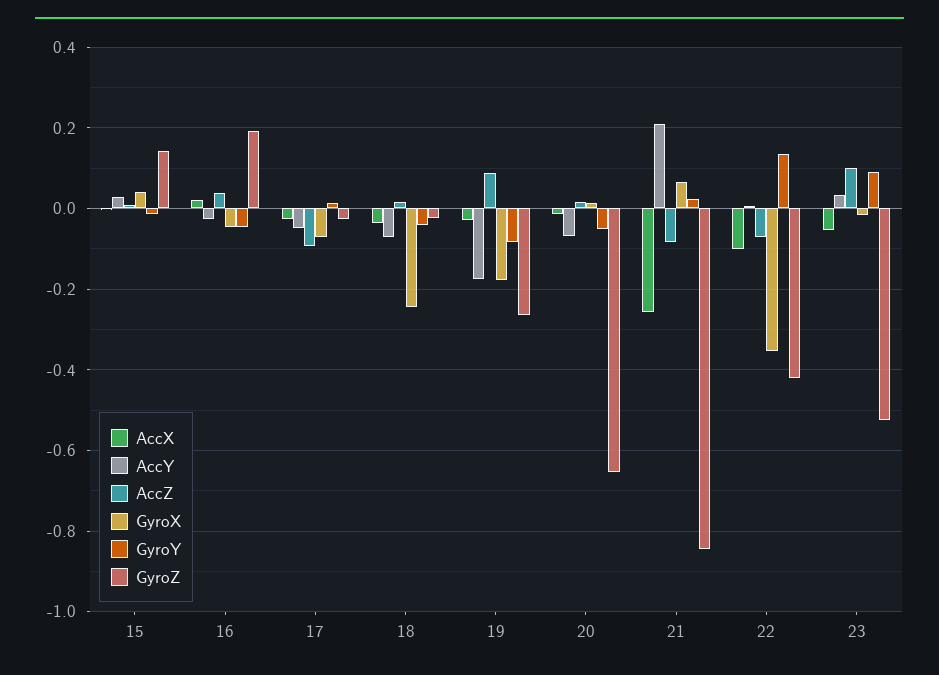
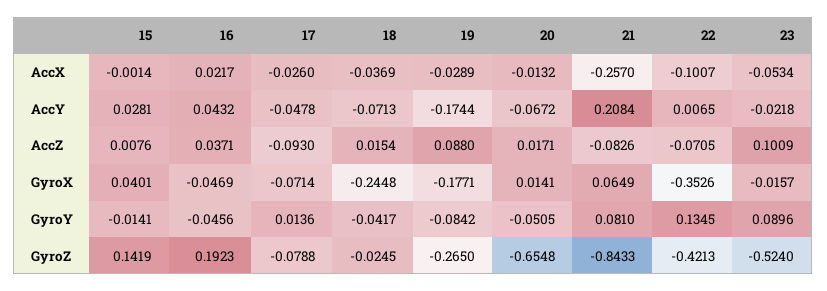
  {
    "AccX": {
      "15": -0.0014,
      "16": 0.0217,
      "17": -0.026,
      "18": -0.0369,
      "19": -0.0289,
      "20": -0.0132,
      "21": -0.257,
      "22": -0.1007,
      "23": -0.0534
    },
    "AccY": {
      "15": 0.0281,
-     "16": -0.02,
+     "16": 0.0432,
      "17": -0.0478,
      "18": -0.0713,
      "19": -0.1744,
      "20": -0.0672,
      "21": 0.2084,
      "22": 0.0065,
-     "23": 0.04
+     "23": -0.0218
    },
    "AccZ": {
      "15": 0.0076,
      "16": 0.0371,
      "17": -0.093,
      "18": 0.0154,
      "19": 0.088,
      "20": 0.0171,
      "21": -0.0826,
      "22": -0.0705,
      "23": 0.1009
    },
    "GyroX": {
      "15": 0.0401,
      "16": -0.0469,
      "17": -0.0714,
      "18": -0.2448,
      "19": -0.1771,
      "20": 0.0141,
      "21": 0.0649,
      "22": -0.3526,
      "23": -0.0157
    },
    "GyroY": {
      "15": -0.0141,
      "16": -0.0456,
      "17": 0.0136,
      "18": -0.0417,
      "19": -0.0842,
      "20": -0.0505,
-     "21": 0.02,
+     "21": 0.081,
      "22": 0.1345,
      "23": 0.0896
    },
    "GyroZ": {
      "15": 0.1419,
      "16": 0.1923,
-     "17": -0.02,
+     "17": -0.0788,
      "18": -0.0245,
      "19": -0.265,
      "20": -0.6548,
      "21": -0.8433,
      "22": -0.4213,
      "23": -0.524
    }
  }

